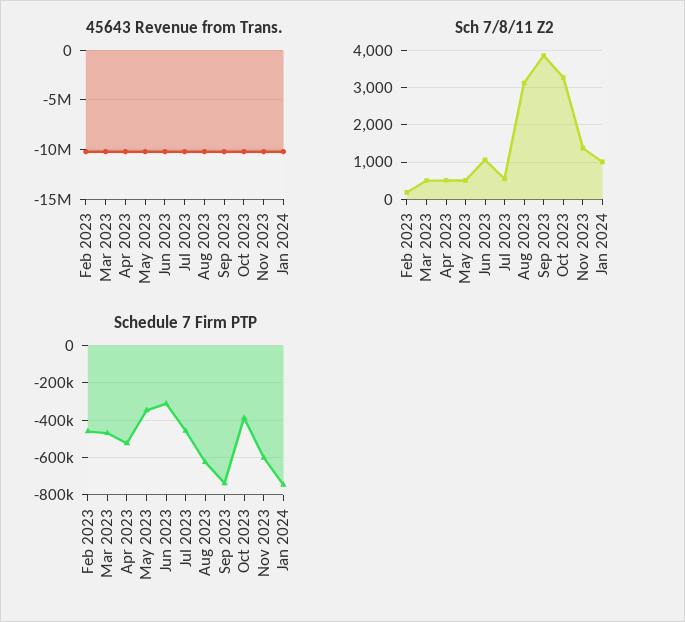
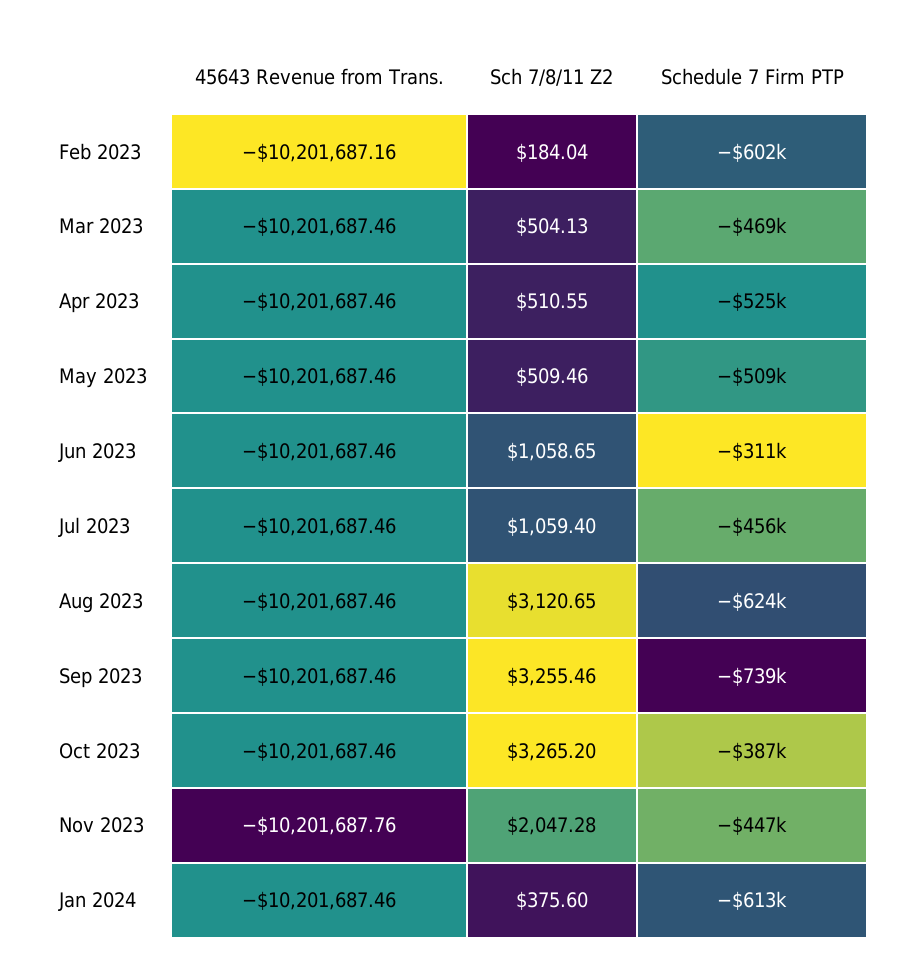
  {
    "45643 Revenue from Trans.": {
      "Feb 2023": -10201687.16,
      "Mar 2023": -10201687.46,
      "Apr 2023": -10201687.46,
      "May 2023": -10201687.46,
      "Jun 2023": -10201687.46,
      "Jul 2023": -10201687.46,
      "Aug 2023": -10201687.46,
      "Sep 2023": -10201687.46,
      "Oct 2023": -10201687.46,
      "Nov 2023": -10201687.76,
      "Jan 2024": -10201687.46
    },
    "Sch 7/8/11 Z2": {
      "Feb 2023": 184.04,
      "Mar 2023": 504.13,
      "Apr 2023": 510.55,
      "May 2023": 509.46,
      "Jun 2023": 1058.65,
-     "Jul 2023": 600,
+     "Jul 2023": 1059.4,
      "Aug 2023": 3120.65,
-     "Sep 2023": 3800,
+     "Sep 2023": 3255.46,
      "Oct 2023": 3265.2,
-     "Nov 2023": 1400,
+     "Nov 2023": 2047.28,
-     "Jan 2024": 1000
+     "Jan 2024": 375.6
    },
    "Schedule 7 Firm PTP": {
-     "Feb 2023": -450000,
+     "Feb 2023": -602000,
      "Mar 2023": -469000,
      "Apr 2023": -525000,
-     "May 2023": -350000,
+     "May 2023": -509000,
      "Jun 2023": -311000,
      "Jul 2023": -456000,
      "Aug 2023": -624000,
      "Sep 2023": -739000,
      "Oct 2023": -387000,
-     "Nov 2023": -600000,
+     "Nov 2023": -447000,
-     "Jan 2024": -750000
+     "Jan 2024": -613000
    }
  }

